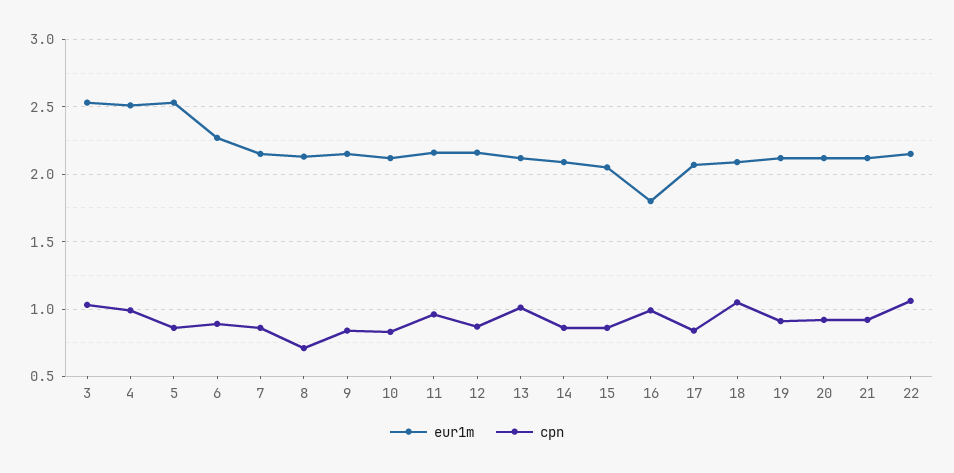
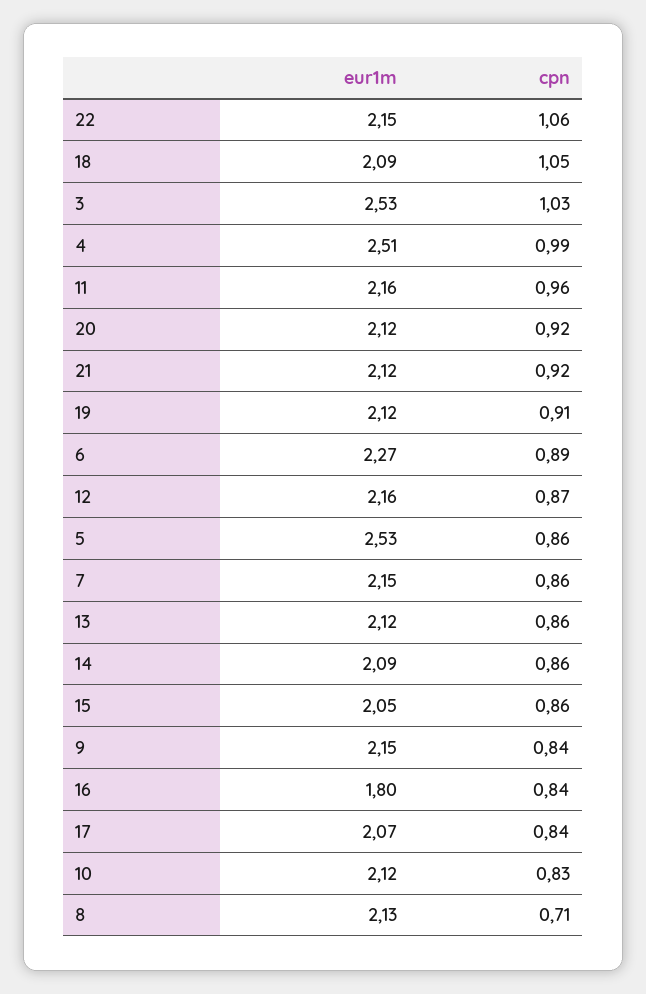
  {
    "eur1m": {
      "3": 2.53,
      "4": 2.51,
      "5": 2.53,
      "6": 2.27,
      "7": 2.15,
      "8": 2.13,
      "9": 2.15,
      "10": 2.12,
      "11": 2.16,
      "12": 2.16,
      "13": 2.12,
      "14": 2.09,
      "15": 2.05,
      "16": 1.8,
      "17": 2.07,
      "18": 2.09,
      "19": 2.12,
      "20": 2.12,
      "21": 2.12,
      "22": 2.15
    },
    "cpn": {
      "3": 1.03,
      "4": 0.99,
      "5": 0.86,
      "6": 0.89,
      "7": 0.86,
      "8": 0.71,
      "9": 0.84,
      "10": 0.83,
      "11": 0.96,
      "12": 0.87,
-     "13": 1,
+     "13": 0.86,
      "14": 0.86,
      "15": 0.86,
-     "16": 1,
+     "16": 0.84,
      "17": 0.84,
      "18": 1.05,
      "19": 0.91,
      "20": 0.92,
      "21": 0.92,
      "22": 1.06
    }
  }

